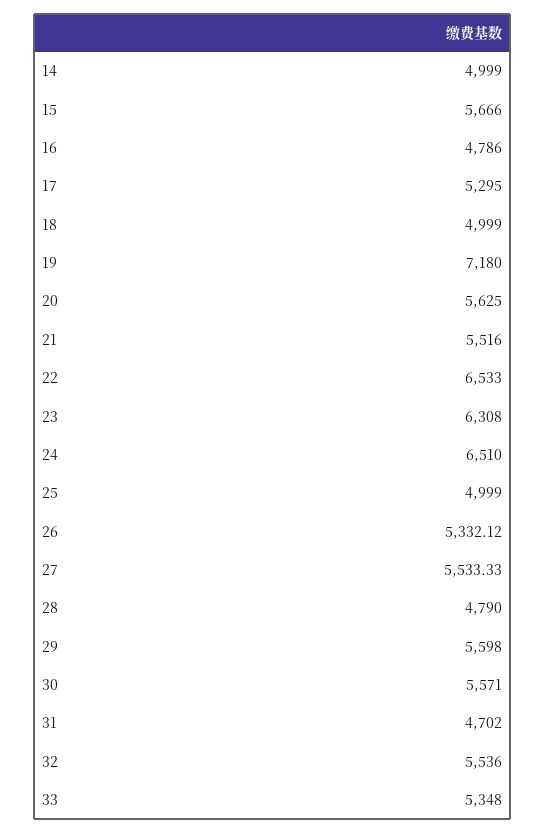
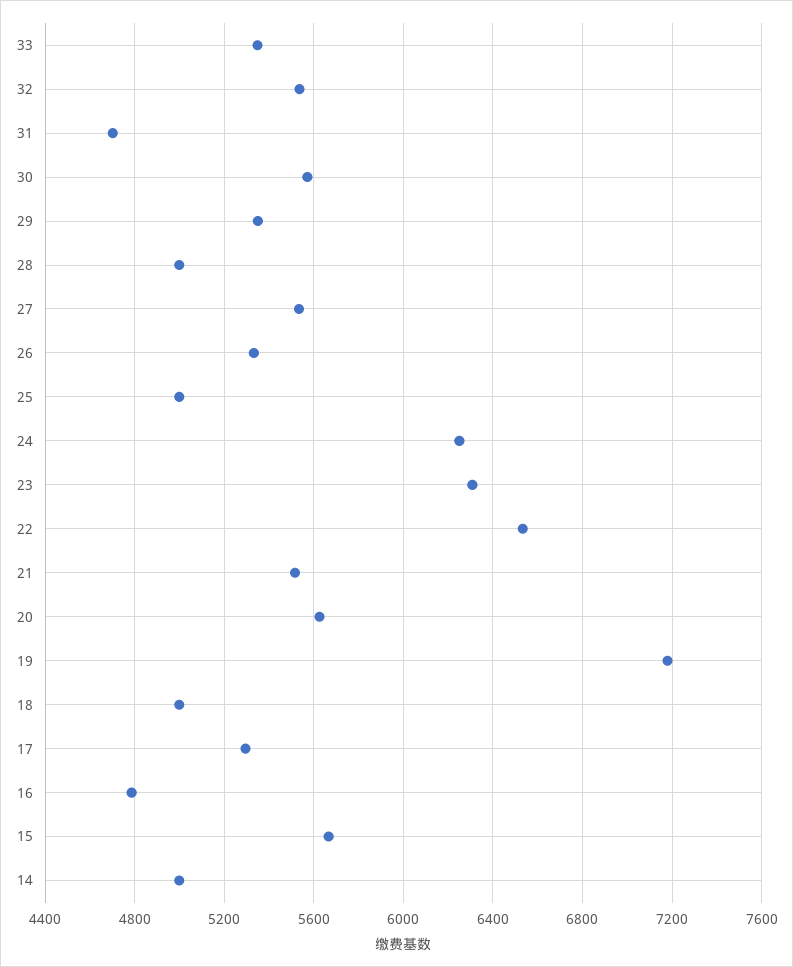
  {
    "14": 4999,
    "15": 5666,
    "16": 4786,
    "17": 5295,
    "18": 4999,
    "19": 7180,
    "20": 5625,
    "21": 5516,
    "22": 6533,
    "23": 6308,
-   "24": 6510,
+   "24": 6250,
    "25": 4999,
    "26": 5332.12,
    "27": 5533.33,
-   "28": 4790,
+   "28": 5000,
-   "29": 5598,
+   "29": 5350,
    "30": 5571,
    "31": 4702,
    "32": 5536,
    "33": 5348
  }

